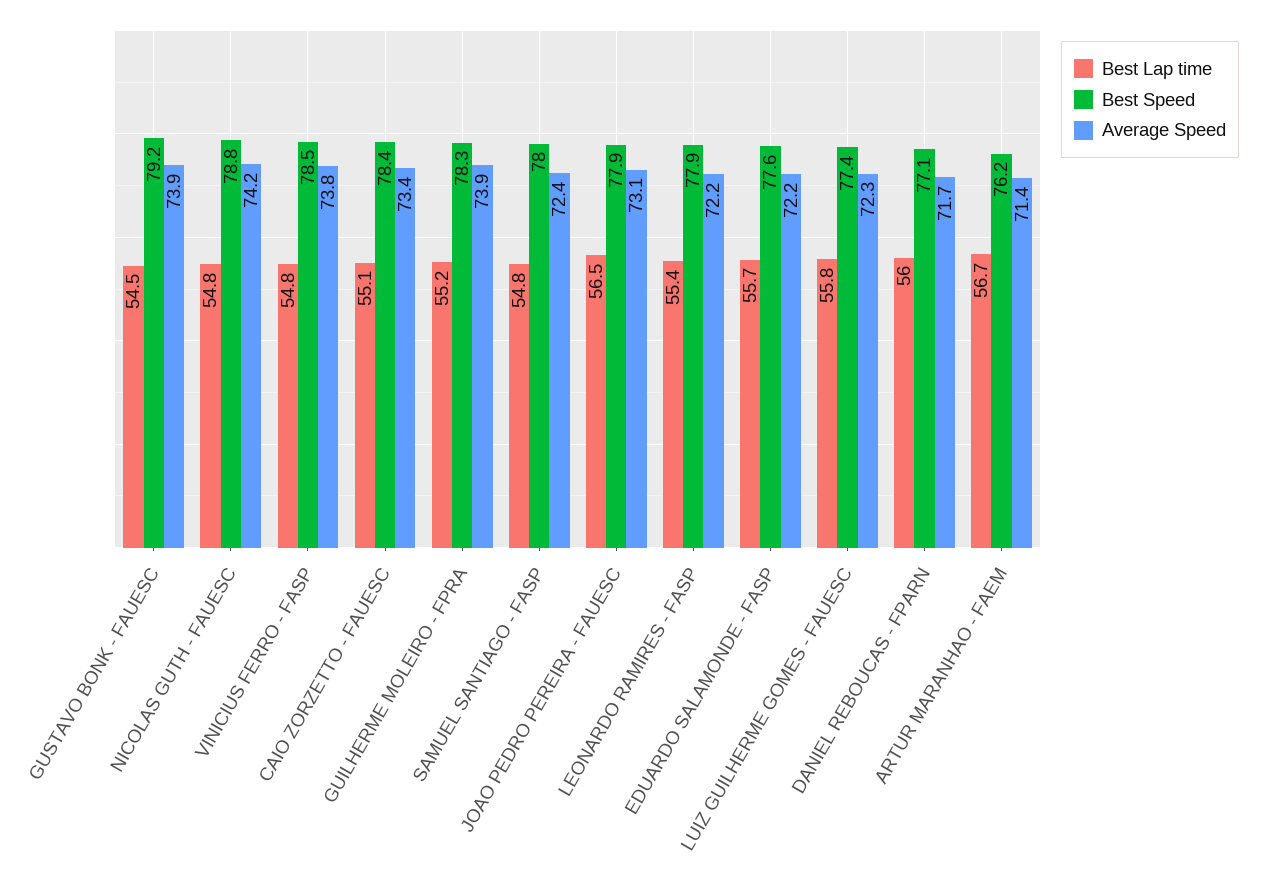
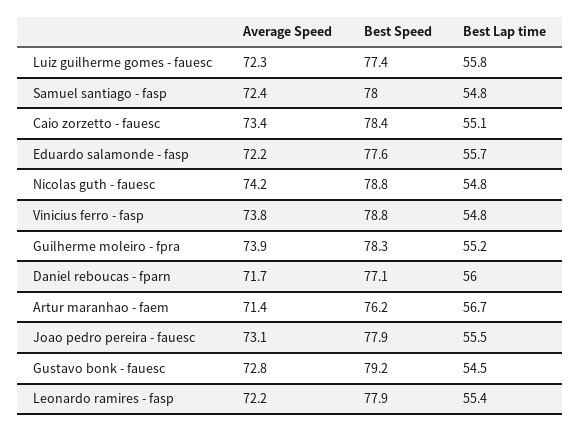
  {
    "Best Lap time": {
      "GUSTAVO BONK - FAUESC": 54.5,
      "NICOLAS GUTH - FAUESC": 54.8,
      "VINICIUS FERRO - FASP": 54.8,
      "CAIO ZORZETTO - FAUESC": 55.1,
      "GUILHERME MOLEIRO - FPRA": 55.2,
      "SAMUEL SANTIAGO - FASP": 54.8,
-     "JOAO PEDRO PEREIRA - FAUESC": 56.5,
+     "JOAO PEDRO PEREIRA - FAUESC": 55.5,
      "LEONARDO RAMIRES - FASP": 55.4,
      "EDUARDO SALAMONDE - FASP": 55.7,
      "LUIZ GUILHERME GOMES - FAUESC": 55.8,
      "DANIEL REBOUCAS - FPARN": 56,
      "ARTUR MARANHAO - FAEM": 56.7
    },
    "Best Speed": {
      "GUSTAVO BONK - FAUESC": 79.2,
      "NICOLAS GUTH - FAUESC": 78.8,
-     "VINICIUS FERRO - FASP": 78.5,
+     "VINICIUS FERRO - FASP": 78.8,
      "CAIO ZORZETTO - FAUESC": 78.4,
      "GUILHERME MOLEIRO - FPRA": 78.3,
      "SAMUEL SANTIAGO - FASP": 78,
      "JOAO PEDRO PEREIRA - FAUESC": 77.9,
      "LEONARDO RAMIRES - FASP": 77.9,
      "EDUARDO SALAMONDE - FASP": 77.6,
      "LUIZ GUILHERME GOMES - FAUESC": 77.4,
      "DANIEL REBOUCAS - FPARN": 77.1,
      "ARTUR MARANHAO - FAEM": 76.2
    },
    "Average Speed": {
-     "GUSTAVO BONK - FAUESC": 73.9,
+     "GUSTAVO BONK - FAUESC": 72.8,
      "NICOLAS GUTH - FAUESC": 74.2,
      "VINICIUS FERRO - FASP": 73.8,
      "CAIO ZORZETTO - FAUESC": 73.4,
      "GUILHERME MOLEIRO - FPRA": 73.9,
      "SAMUEL SANTIAGO - FASP": 72.4,
      "JOAO PEDRO PEREIRA - FAUESC": 73.1,
      "LEONARDO RAMIRES - FASP": 72.2,
      "EDUARDO SALAMONDE - FASP": 72.2,
      "LUIZ GUILHERME GOMES - FAUESC": 72.3,
      "DANIEL REBOUCAS - FPARN": 71.7,
      "ARTUR MARANHAO - FAEM": 71.4
    }
  }

